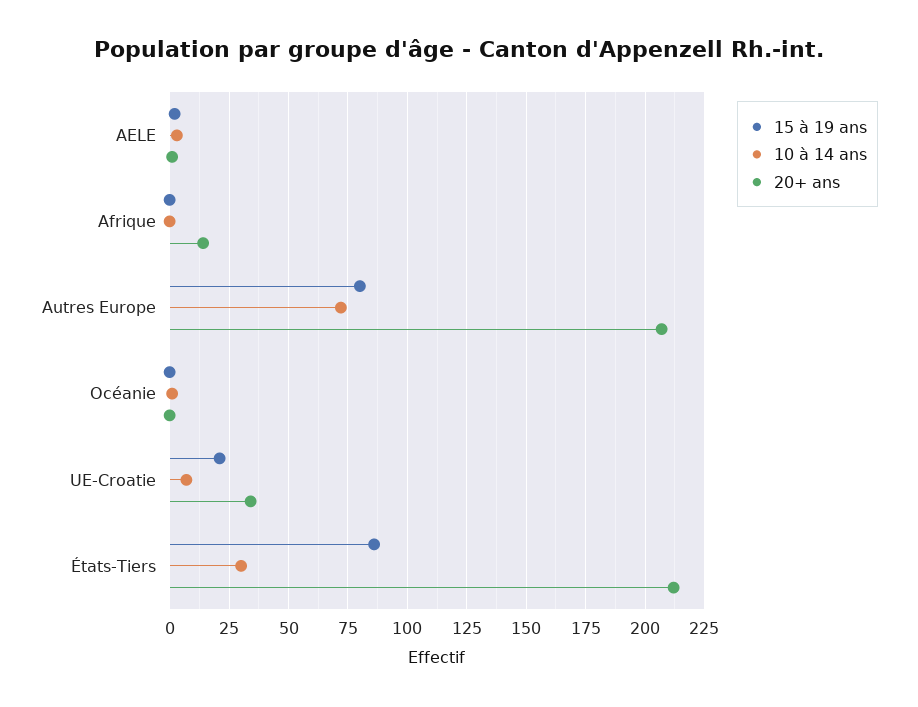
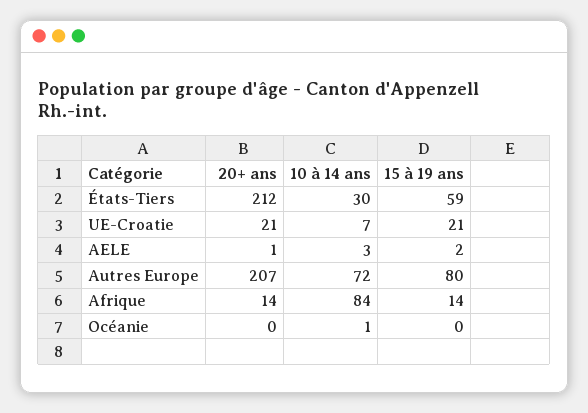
  {
    "15 à 19 ans": {
      "AELE": 2,
-     "Afrique": 0,
+     "Afrique": 14,
      "Autres Europe": 80,
      "Océanie": 0,
      "UE-Croatie": 21,
-     "États-Tiers": 85
+     "États-Tiers": 59
    },
    "10 à 14 ans": {
      "AELE": 3,
-     "Afrique": 0,
+     "Afrique": 84,
      "Autres Europe": 72,
      "Océanie": 1,
      "UE-Croatie": 7,
      "États-Tiers": 30
    },
    "20+ ans": {
      "AELE": 1,
      "Afrique": 14,
      "Autres Europe": 207,
      "Océanie": 0,
-     "UE-Croatie": 35,
+     "UE-Croatie": 21,
      "États-Tiers": 212
    }
  }

